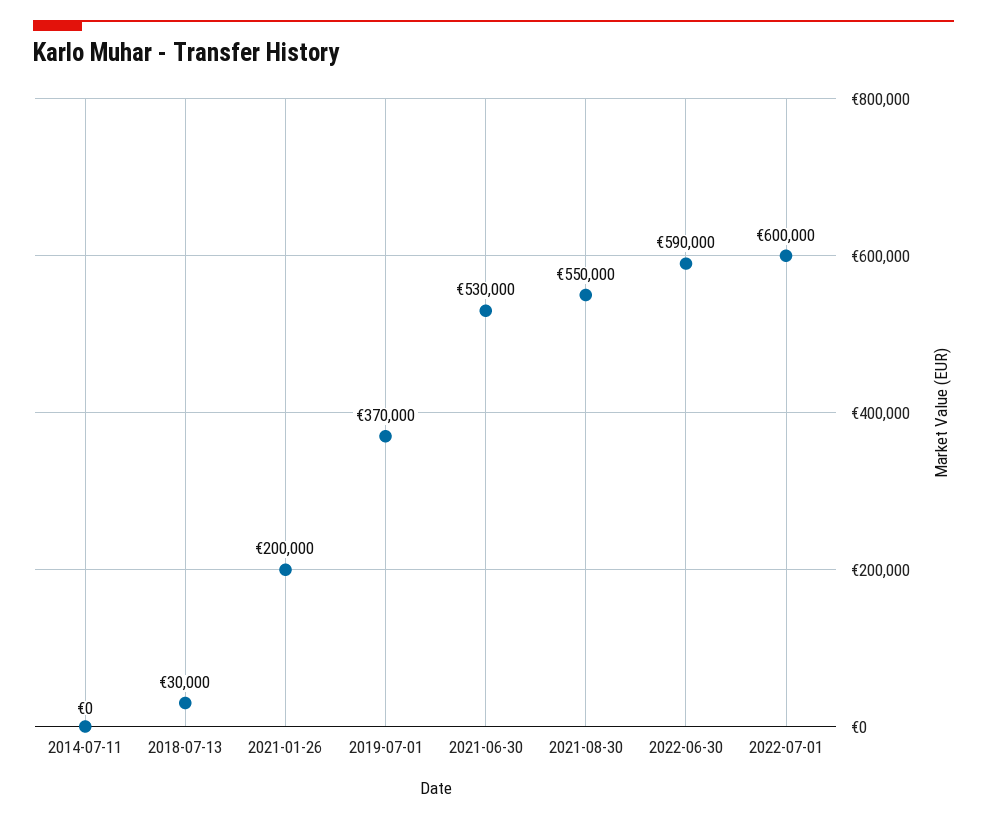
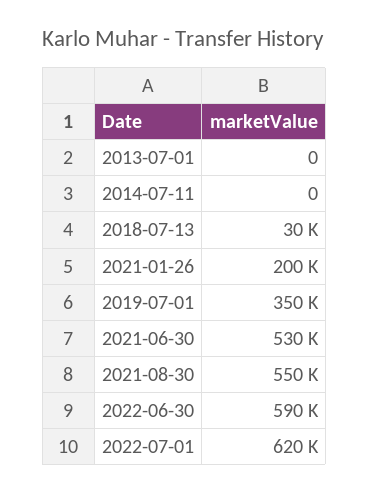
  {
    "2014-07-11": 0,
    "2018-07-13": 30000,
    "2021-01-26": 200000,
-   "2019-07-01": 370000,
+   "2019-07-01": 350000,
    "2021-06-30": 530000,
    "2021-08-30": 550000,
    "2022-06-30": 590000,
-   "2022-07-01": 600000
+   "2022-07-01": 620000,
+   "2013-07-01": 0
  }

